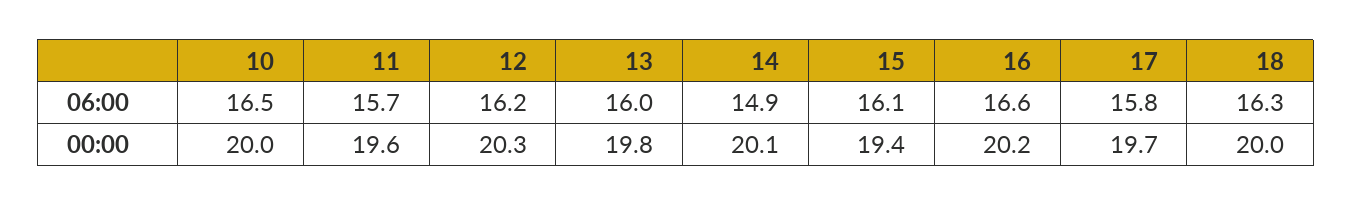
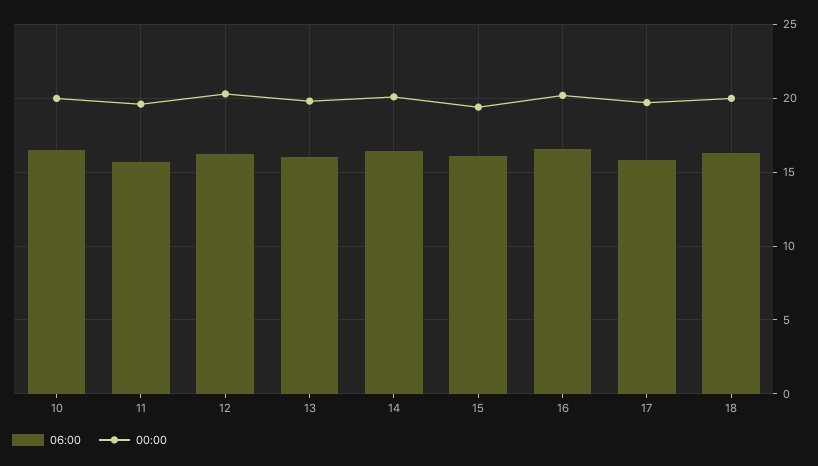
  {
    "06:00": {
      "10": 16.5,
      "11": 15.7,
      "12": 16.2,
      "13": 16,
-     "14": 14.9,
+     "14": 16.5,
      "15": 16.1,
      "16": 16.6,
      "17": 15.8,
      "18": 16.3
    },
    "00:00": {
      "10": 20,
      "11": 19.6,
      "12": 20.3,
      "13": 19.8,
      "14": 20.1,
      "15": 19.4,
      "16": 20.2,
      "17": 19.7,
      "18": 20
    }
  }

